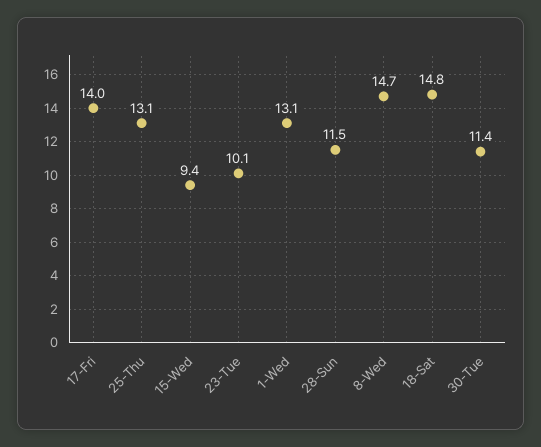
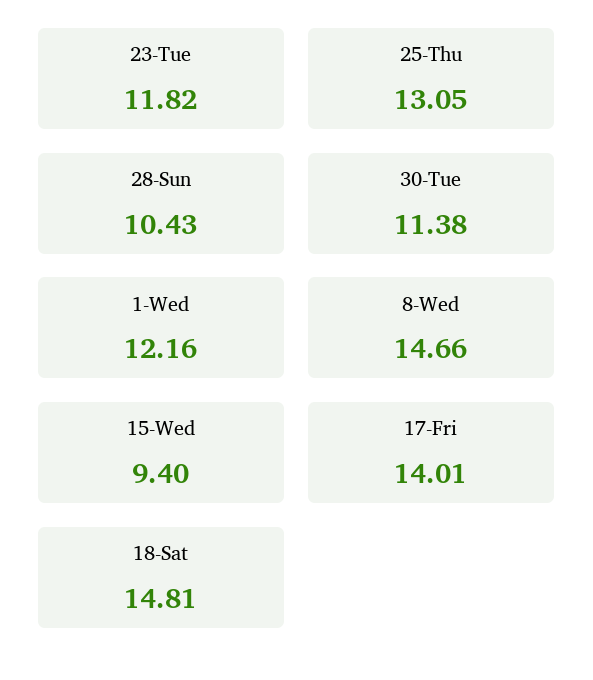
  {
    "17-Fri": 14.01,
    "25-Thu": 13.05,
    "15-Wed": 9.4,
-   "23-Tue": 10.1,
+   "23-Tue": 11.82,
-   "1-Wed": 13.1,
+   "1-Wed": 12.16,
-   "28-Sun": 11.5,
+   "28-Sun": 10.43,
    "8-Wed": 14.66,
    "18-Sat": 14.81,
    "30-Tue": 11.38
  }

